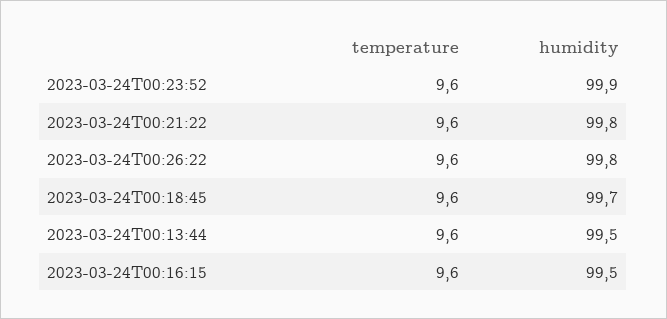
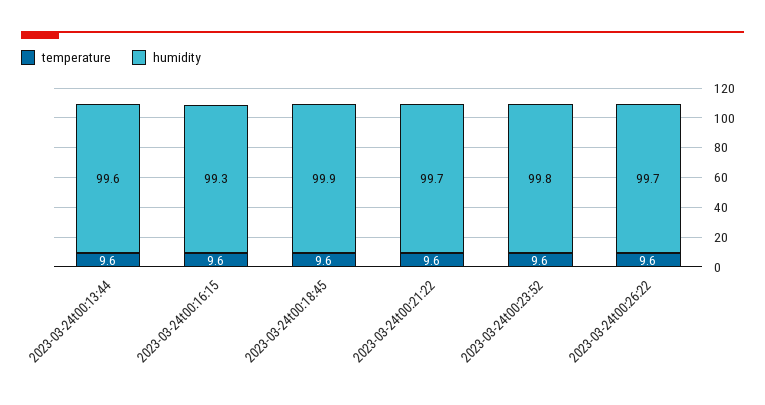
  {
    "temperature": {
      "2023-03-24T00:23:52": 9.6,
      "2023-03-24T00:21:22": 9.6,
      "2023-03-24T00:26:22": 9.6,
      "2023-03-24T00:18:45": 9.6,
      "2023-03-24T00:13:44": 9.6,
      "2023-03-24T00:16:15": 9.6
    },
    "humidity": {
-     "2023-03-24T00:23:52": 99.9,
+     "2023-03-24T00:23:52": 99.8,
-     "2023-03-24T00:21:22": 99.8,
+     "2023-03-24T00:21:22": 99.7,
-     "2023-03-24T00:26:22": 99.8,
+     "2023-03-24T00:26:22": 99.7,
-     "2023-03-24T00:18:45": 99.7,
+     "2023-03-24T00:18:45": 99.9,
-     "2023-03-24T00:13:44": 99.5,
+     "2023-03-24T00:13:44": 99.6,
-     "2023-03-24T00:16:15": 99.5
+     "2023-03-24T00:16:15": 99.3
    }
  }

